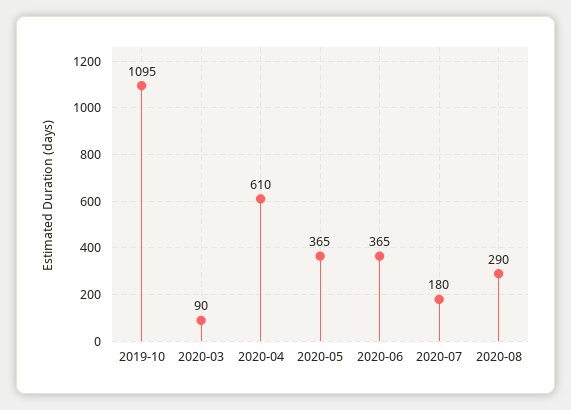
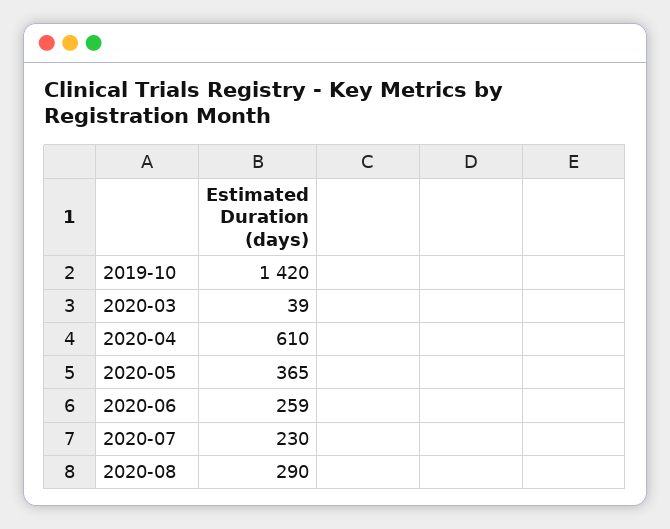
  {
-   "2019-10": 1095,
+   "2019-10": 1420,
-   "2020-03": 90,
+   "2020-03": 39,
    "2020-04": 610,
    "2020-05": 365,
-   "2020-06": 365,
+   "2020-06": 259,
-   "2020-07": 180,
+   "2020-07": 230,
    "2020-08": 290
  }

